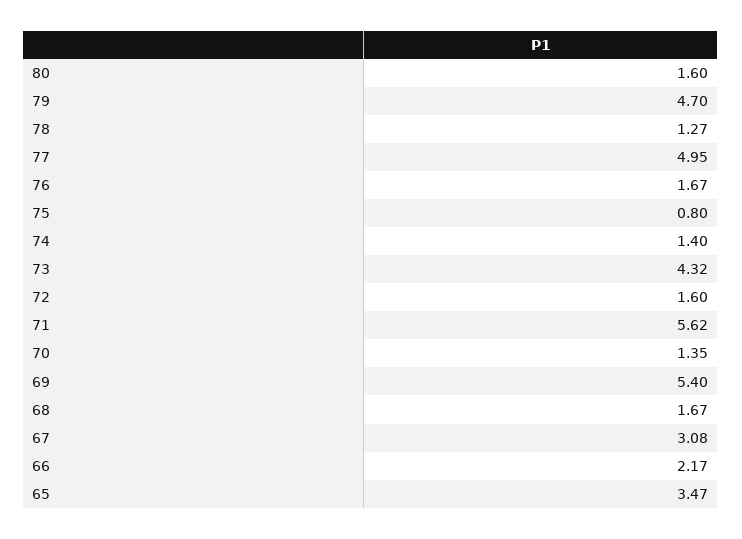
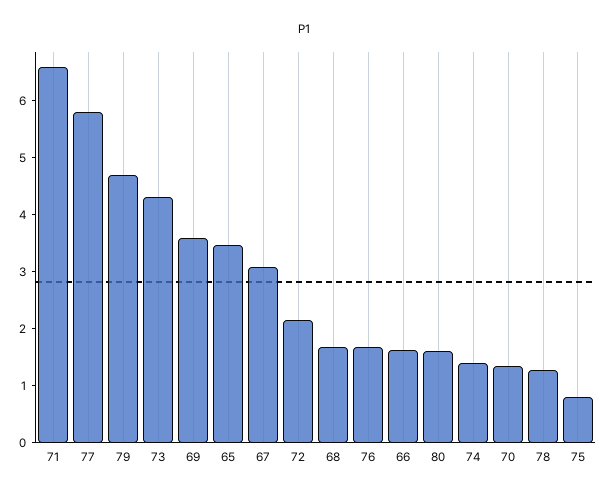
  {
    "80": 1.6,
    "79": 4.7,
    "78": 1.27,
-   "77": 4.95,
+   "77": 5.8,
    "76": 1.67,
    "75": 0.8,
    "74": 1.4,
    "73": 4.32,
-   "72": 1.6,
+   "72": 2.2,
-   "71": 5.62,
+   "71": 6.6,
    "70": 1.35,
-   "69": 5.4,
+   "69": 3.6,
    "68": 1.67,
    "67": 3.08,
-   "66": 2.17,
+   "66": 1.6,
    "65": 3.47
  }

